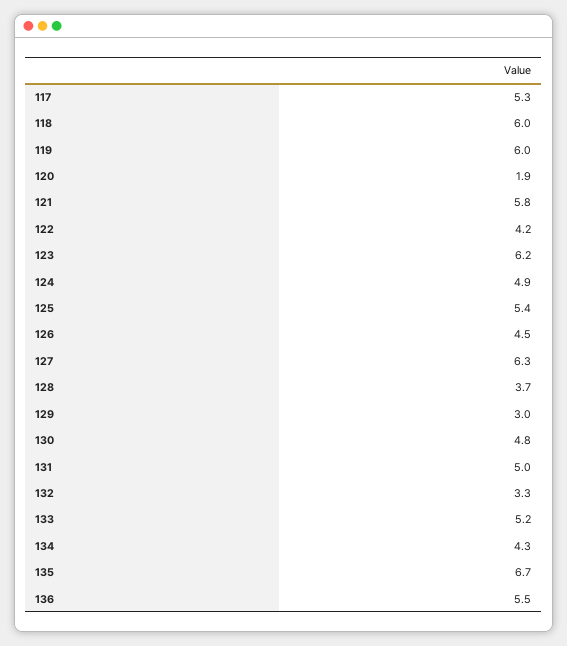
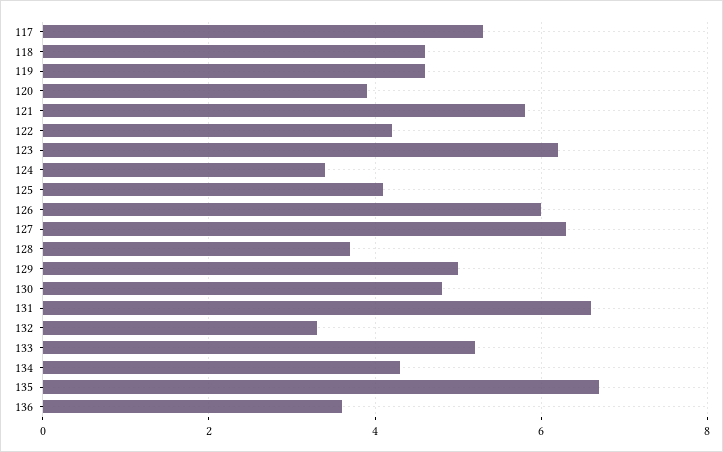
  {
    "117": 5.3,
-   "118": 6,
+   "118": 4.5,
-   "119": 6,
+   "119": 4.5,
-   "120": 1.9,
+   "120": 4,
    "121": 5.8,
    "122": 4.2,
    "123": 6.2,
-   "124": 4.9,
+   "124": 3.5,
-   "125": 5.4,
+   "125": 4,
-   "126": 4.5,
+   "126": 6,
    "127": 6.3,
    "128": 3.7,
-   "129": 3,
+   "129": 5,
    "130": 4.8,
-   "131": 5,
+   "131": 6.5,
    "132": 3.3,
    "133": 5.2,
    "134": 4.3,
    "135": 6.7,
-   "136": 5.5
+   "136": 3.5
  }

